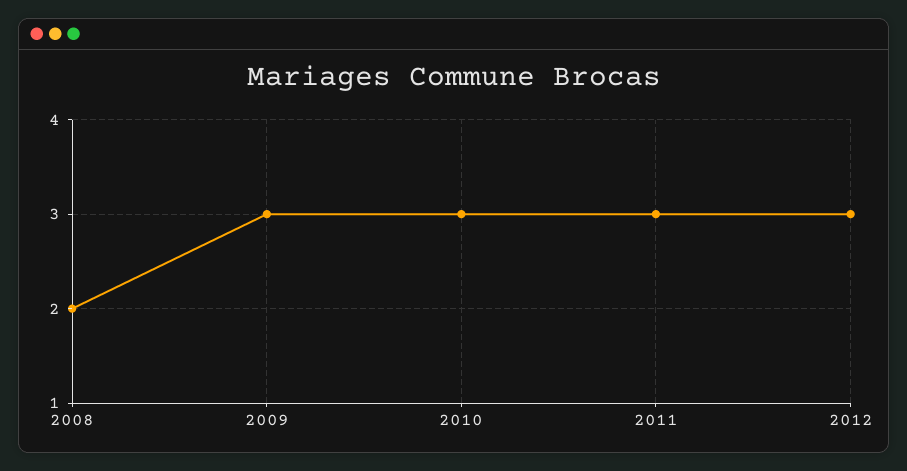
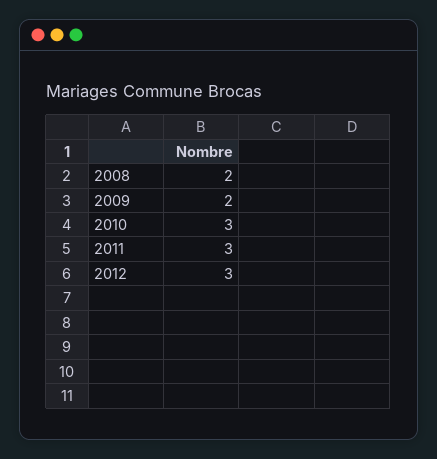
  {
    "2008": 2,
-   "2009": 3,
+   "2009": 2,
    "2010": 3,
    "2011": 3,
    "2012": 3
  }

